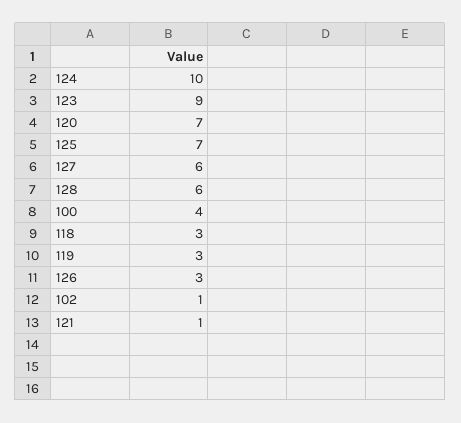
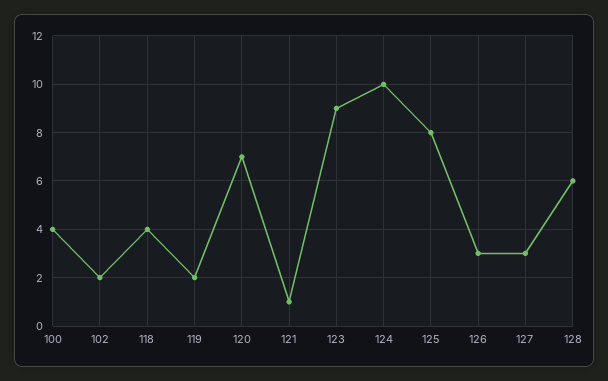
  {
    "124": 10,
    "123": 9,
    "120": 7,
-   "125": 7,
+   "125": 8,
-   "127": 6,
+   "127": 3,
    "128": 6,
    "100": 4,
-   "118": 3,
+   "118": 4,
-   "119": 3,
+   "119": 2,
    "126": 3,
-   "102": 1,
+   "102": 2,
    "121": 1
  }

